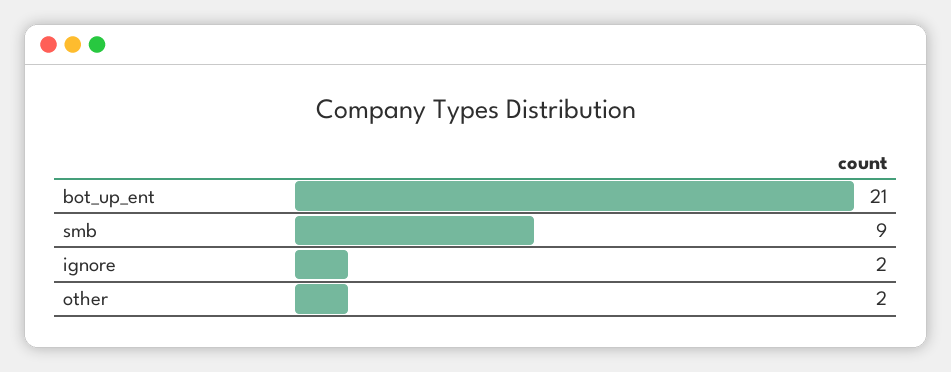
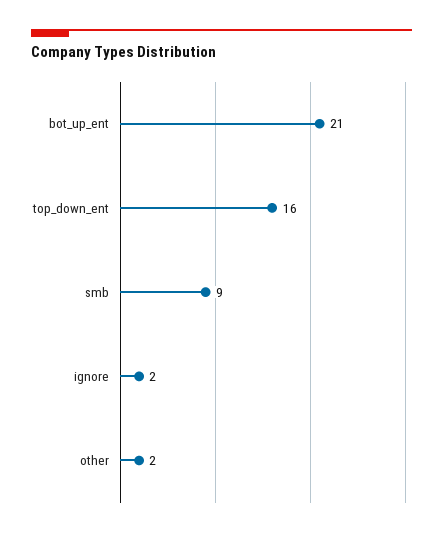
  {
    "bot_up_ent": 21,
    "smb": 9,
    "ignore": 2,
-   "other": 2
+   "other": 2,
+   "top_down_ent": 16
  }

